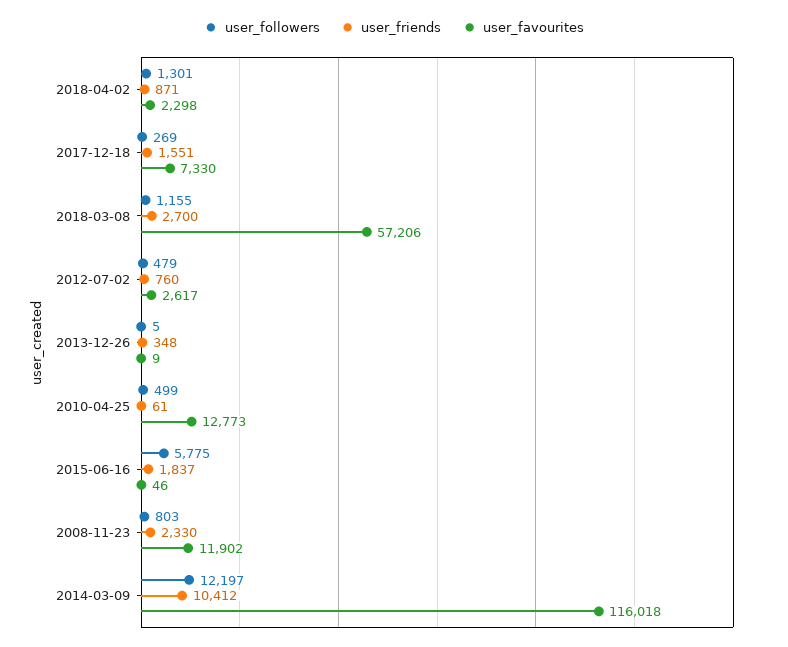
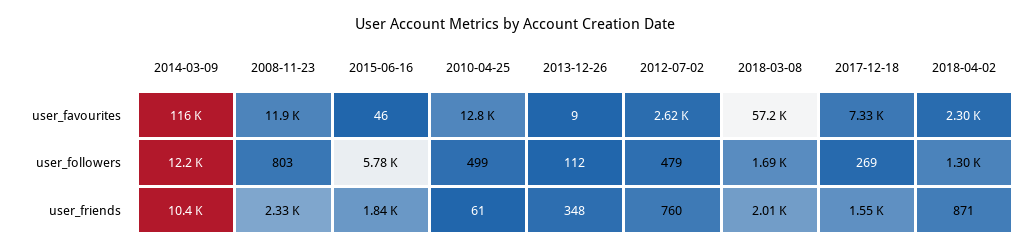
  {
    "user_followers": {
      "2018-04-02": 1301,
      "2017-12-18": 269,
-     "2018-03-08": 1155,
+     "2018-03-08": 1690,
      "2012-07-02": 479,
-     "2013-12-26": 5,
+     "2013-12-26": 112,
      "2010-04-25": 499,
      "2015-06-16": 5775,
      "2008-11-23": 803,
      "2014-03-09": 12197
    },
    "user_friends": {
      "2018-04-02": 871,
      "2017-12-18": 1551,
-     "2018-03-08": 2700,
+     "2018-03-08": 2010,
      "2012-07-02": 760,
      "2013-12-26": 348,
      "2010-04-25": 61,
      "2015-06-16": 1837,
      "2008-11-23": 2330,
      "2014-03-09": 10412
    },
    "user_favourites": {
      "2018-04-02": 2298,
      "2017-12-18": 7330,
      "2018-03-08": 57206,
      "2012-07-02": 2617,
      "2013-12-26": 9,
      "2010-04-25": 12773,
      "2015-06-16": 46,
      "2008-11-23": 11902,
      "2014-03-09": 116018
    }
  }

